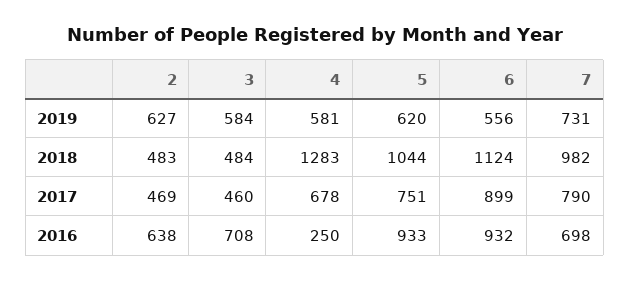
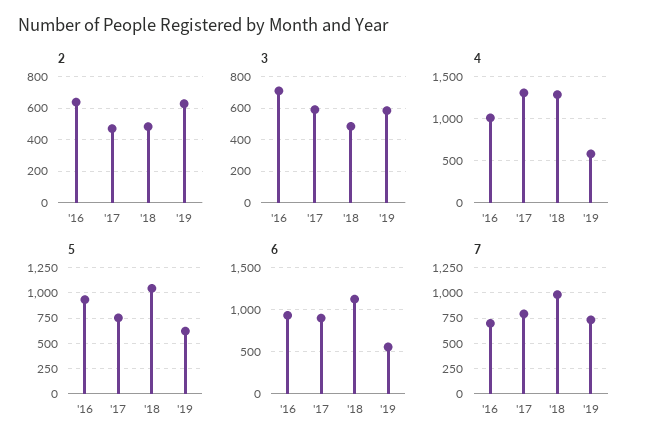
  {
    "2": {
      "2019": 627,
      "2018": 483,
      "2017": 469,
      "2016": 638
    },
    "3": {
      "2019": 584,
      "2018": 484,
-     "2017": 460,
+     "2017": 600,
      "2016": 708
    },
    "4": {
      "2019": 581,
      "2018": 1283,
-     "2017": 678,
+     "2017": 1300,
-     "2016": 250
+     "2016": 1000
    },
    "5": {
      "2019": 620,
      "2018": 1044,
      "2017": 751,
      "2016": 933
    },
    "6": {
      "2019": 556,
      "2018": 1124,
      "2017": 899,
      "2016": 932
    },
    "7": {
      "2019": 731,
      "2018": 982,
      "2017": 790,
      "2016": 698
    }
  }

